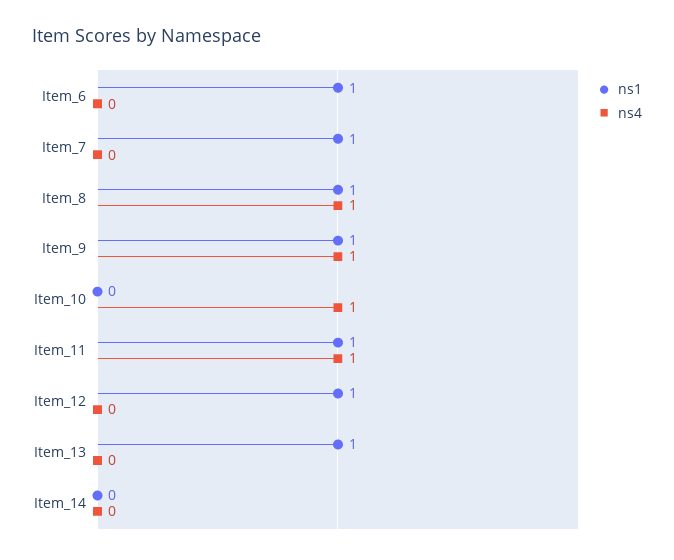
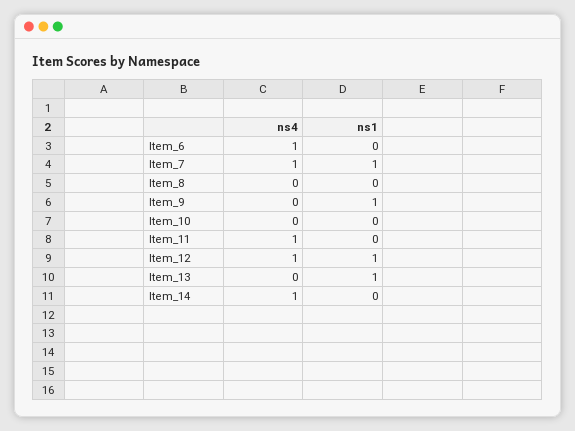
  {
    "ns1": {
-     "Item_6": 1,
+     "Item_6": 0,
      "Item_7": 1,
-     "Item_8": 1,
+     "Item_8": 0,
      "Item_9": 1,
      "Item_10": 0,
-     "Item_11": 1,
+     "Item_11": 0,
      "Item_12": 1,
      "Item_13": 1,
      "Item_14": 0
    },
    "ns4": {
-     "Item_6": 0,
+     "Item_6": 1,
-     "Item_7": 0,
+     "Item_7": 1,
-     "Item_8": 1,
+     "Item_8": 0,
-     "Item_9": 1,
+     "Item_9": 0,
-     "Item_10": 1,
+     "Item_10": 0,
      "Item_11": 1,
-     "Item_12": 0,
+     "Item_12": 1,
      "Item_13": 0,
-     "Item_14": 0
+     "Item_14": 1
    }
  }

